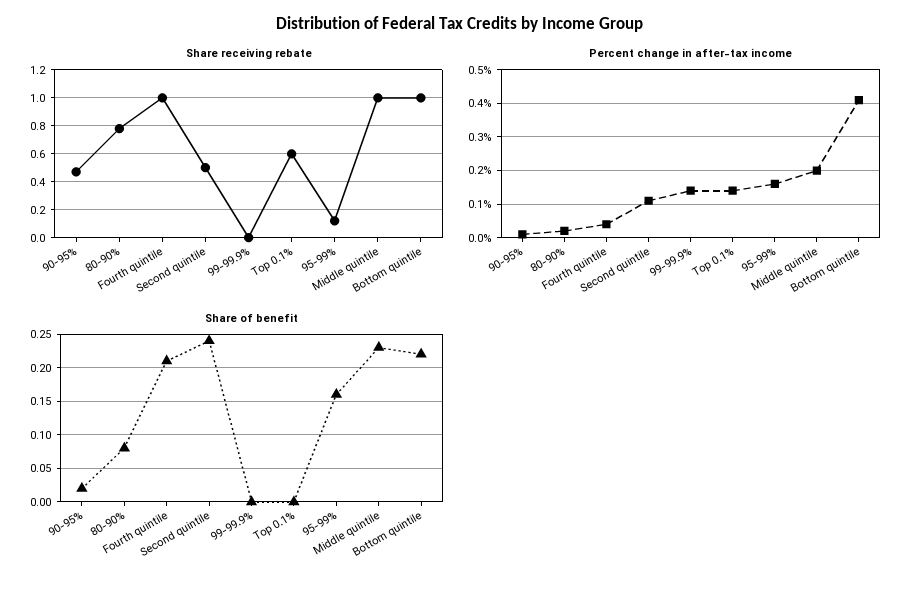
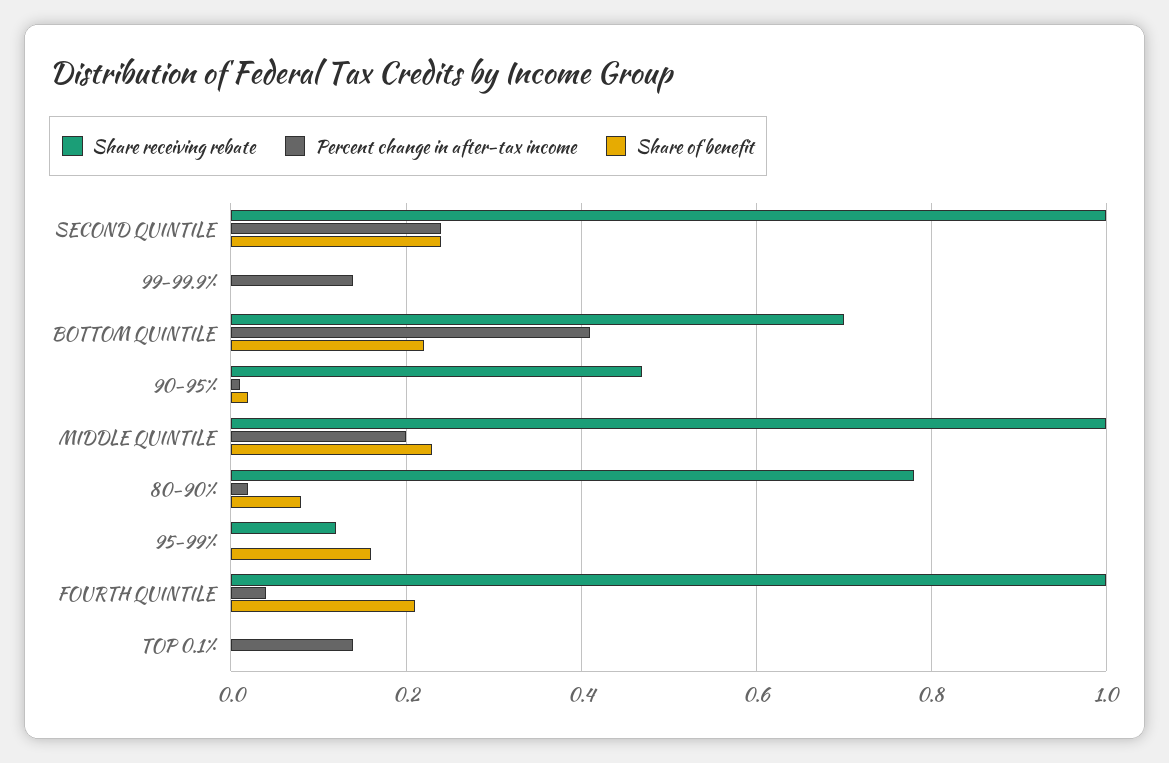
  {
    "Share receiving rebate": {
      "90-95%": 0.45,
      "80-90%": 0.8,
      "Fourth quintile": 1,
-     "Second quintile": 0.5,
+     "Second quintile": 1,
      "99-99.9%": 0,
-     "Top 0.1%": 0.6,
+     "Top 0.1%": 0,
      "95-99%": 0.1,
      "Middle quintile": 1,
-     "Bottom quintile": 1
+     "Bottom quintile": 0.7
    },
    "Percent change in after-tax income": {
      "90-95%": 0,
      "80-90%": 0,
      "Fourth quintile": 0.05,
-     "Second quintile": 0.1,
+     "Second quintile": 0.25,
      "99-99.9%": 0.15,
      "Top 0.1%": 0.15,
-     "95-99%": 0.15,
+     "95-99%": 0,
      "Middle quintile": 0.2,
      "Bottom quintile": 0.4
    },
    "Share of benefit": {
      "90-95%": 0.02,
      "80-90%": 0.08,
      "Fourth quintile": 0.21,
      "Second quintile": 0.24,
      "99-99.9%": 0,
      "Top 0.1%": 0,
      "95-99%": 0.16,
      "Middle quintile": 0.23,
      "Bottom quintile": 0.22
    }
  }

